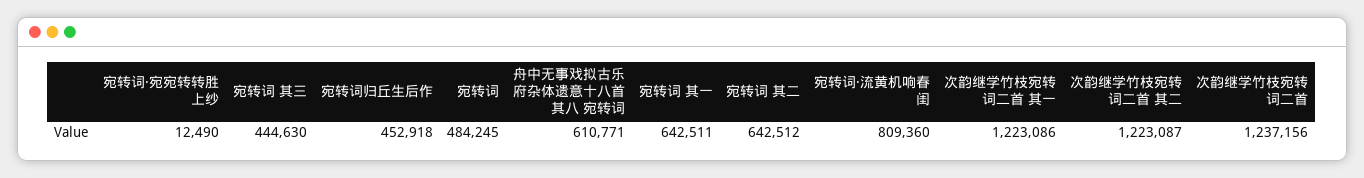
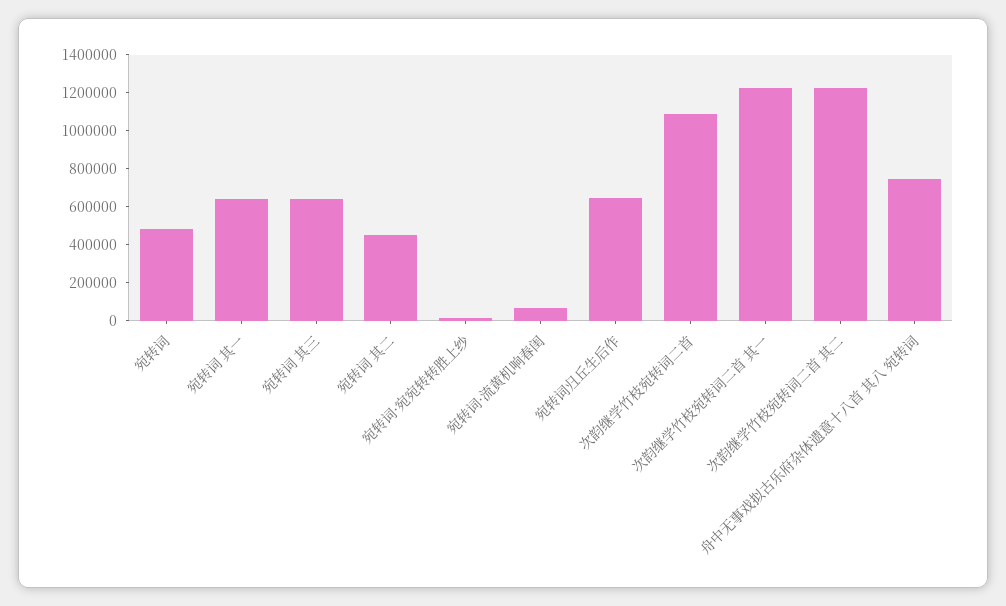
  {
    "宛转词·宛宛转转胜上纱": 12490,
-   "宛转词 其三": 444630,
+   "宛转词 其三": 650000,
-   "宛转词归丘生后作": 452918,
+   "宛转词归丘生后作": 650000,
    "宛转词": 484245,
-   "舟中无事戏拟古乐府杂体遗意十八首 其八 宛转词": 610771,
+   "舟中无事戏拟古乐府杂体遗意十八首 其八 宛转词": 750000,
    "宛转词 其一": 642511,
-   "宛转词 其二": 642512,
+   "宛转词 其二": 450000,
-   "宛转词·流黄机响春闺": 809360,
+   "宛转词·流黄机响春闺": 50000,
    "次韵继学竹枝宛转词二首 其一": 1223086,
    "次韵继学竹枝宛转词二首 其二": 1223087,
-   "次韵继学竹枝宛转词二首": 1237156
+   "次韵继学竹枝宛转词二首": 1100000
  }

